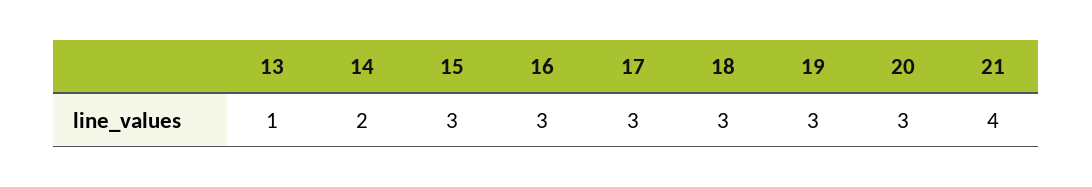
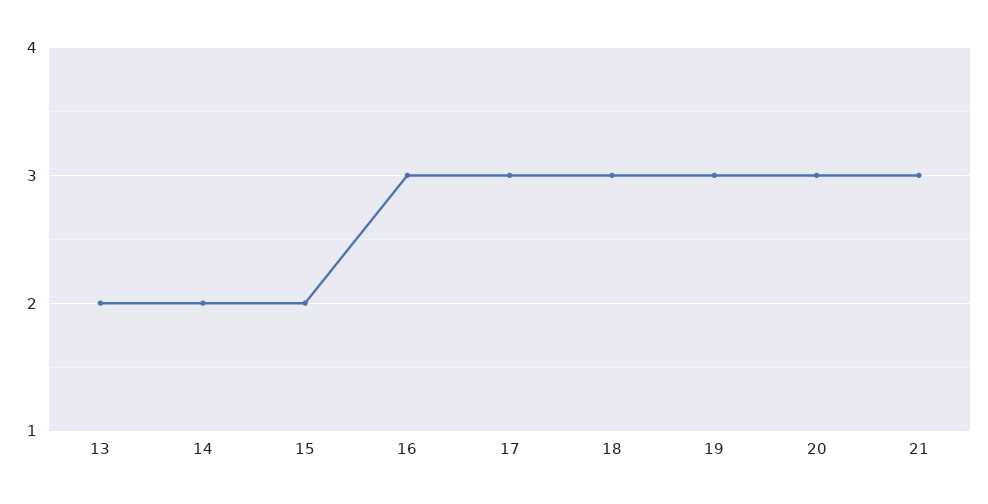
  {
-   "13": 1,
+   "13": 2,
    "14": 2,
-   "15": 3,
+   "15": 2,
    "16": 3,
    "17": 3,
    "18": 3,
    "19": 3,
    "20": 3,
-   "21": 4
+   "21": 3
  }

